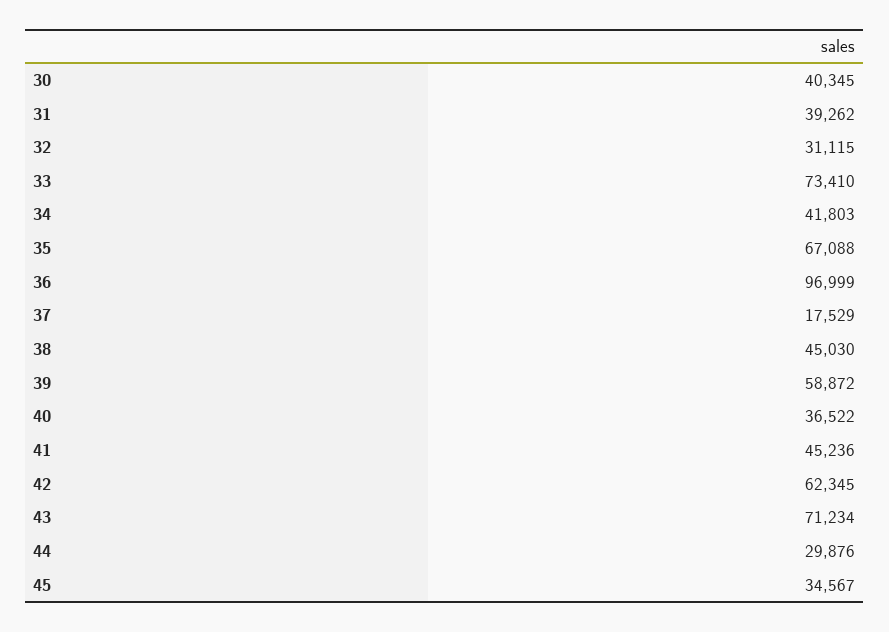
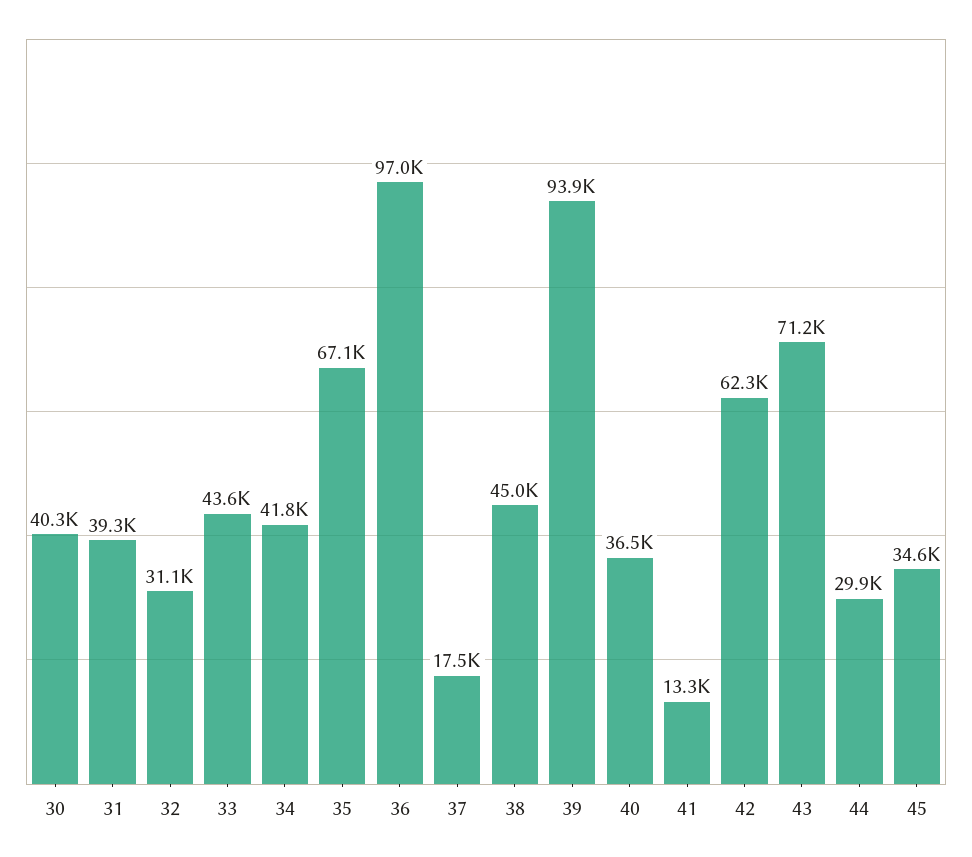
  {
    "30": 40345,
    "31": 39262,
    "32": 31115,
-   "33": 73410,
+   "33": 43600,
    "34": 41803,
    "35": 67088,
    "36": 96999,
    "37": 17529,
    "38": 45030,
-   "39": 58872,
+   "39": 93900,
    "40": 36522,
-   "41": 45236,
+   "41": 13300,
    "42": 62345,
    "43": 71234,
    "44": 29876,
    "45": 34567
  }

